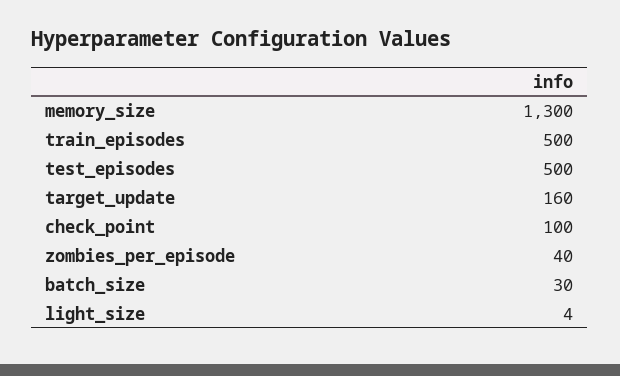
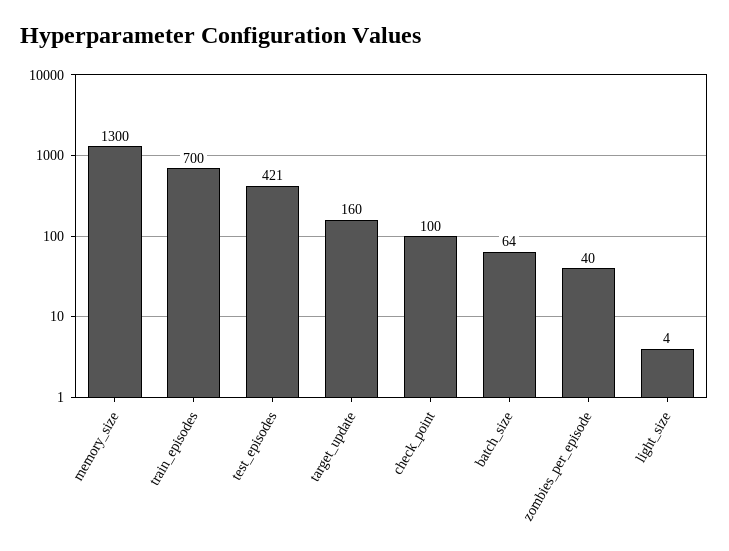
  {
    "memory_size": 1300,
-   "train_episodes": 500,
+   "train_episodes": 700,
-   "test_episodes": 500,
+   "test_episodes": 421,
    "target_update": 160,
    "check_point": 100,
    "zombies_per_episode": 40,
-   "batch_size": 30,
+   "batch_size": 64,
    "light_size": 4
  }

